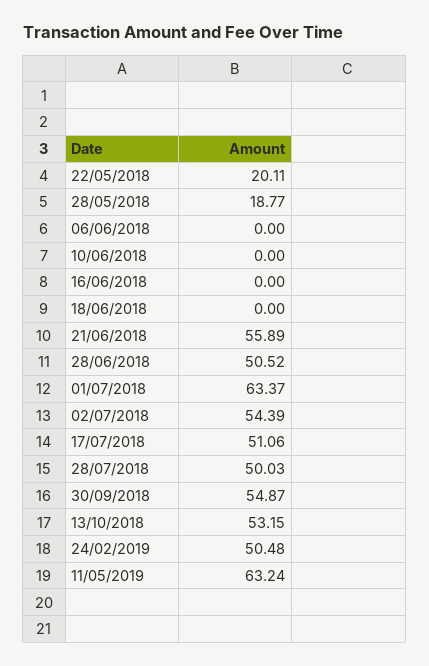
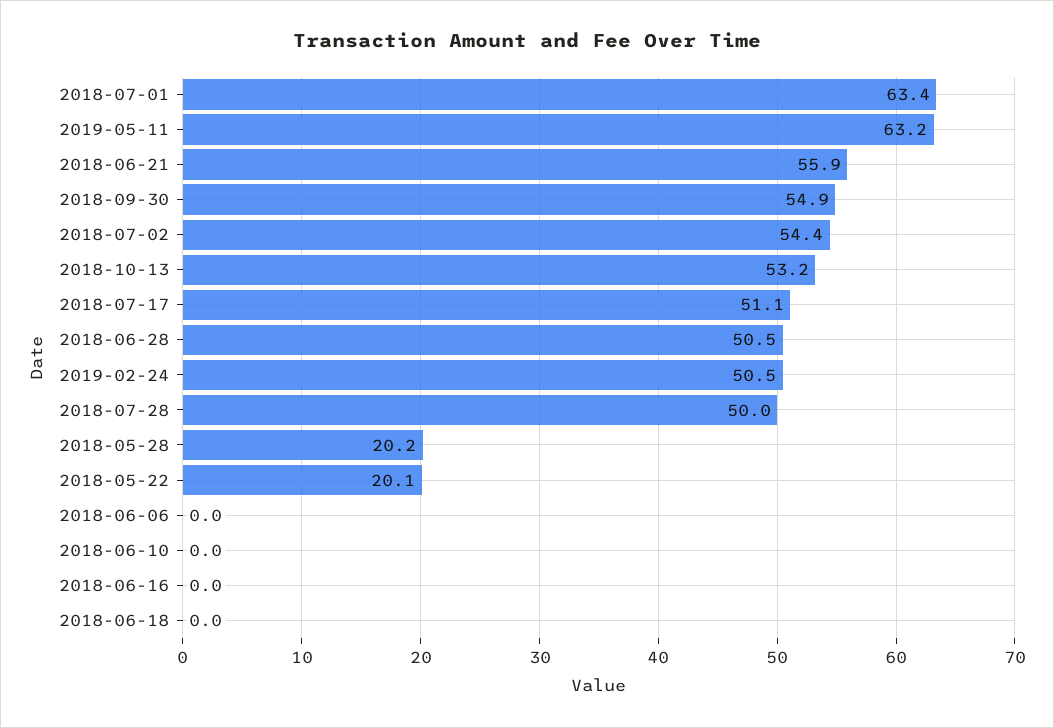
  {
    "22/05/2018": 20.11,
-   "28/05/2018": 18.77,
+   "28/05/2018": 20.2,
    "06/06/2018": 0,
    "10/06/2018": 0,
    "16/06/2018": 0,
    "18/06/2018": 0,
    "21/06/2018": 55.89,
    "28/06/2018": 50.52,
    "01/07/2018": 63.37,
    "02/07/2018": 54.39,
    "17/07/2018": 51.06,
    "28/07/2018": 50.03,
    "30/09/2018": 54.87,
    "13/10/2018": 53.15,
    "24/02/2019": 50.48,
    "11/05/2019": 63.24
  }

